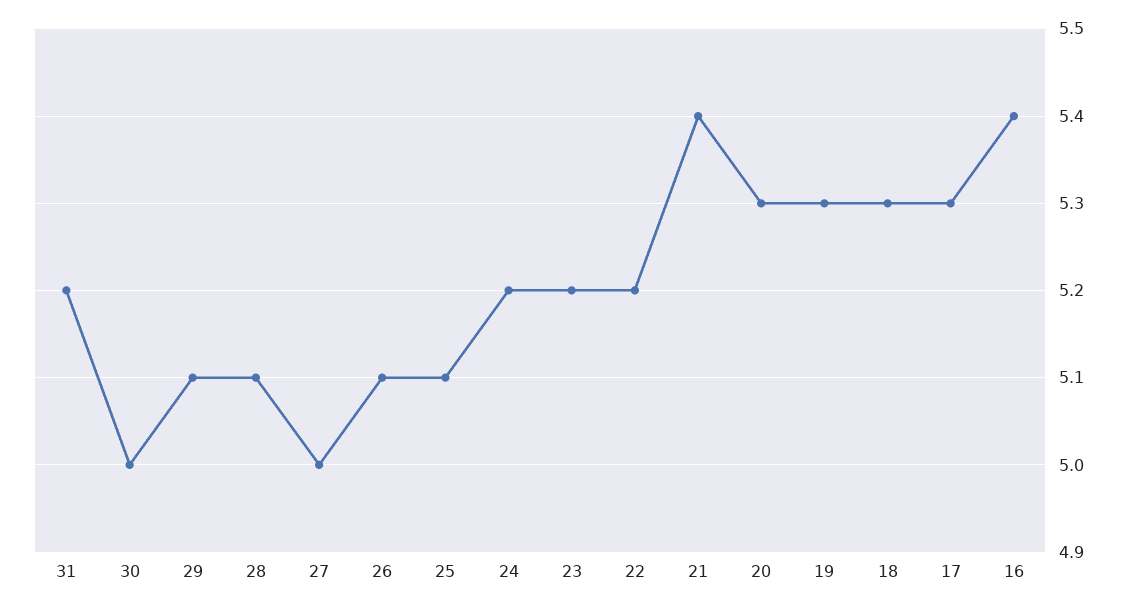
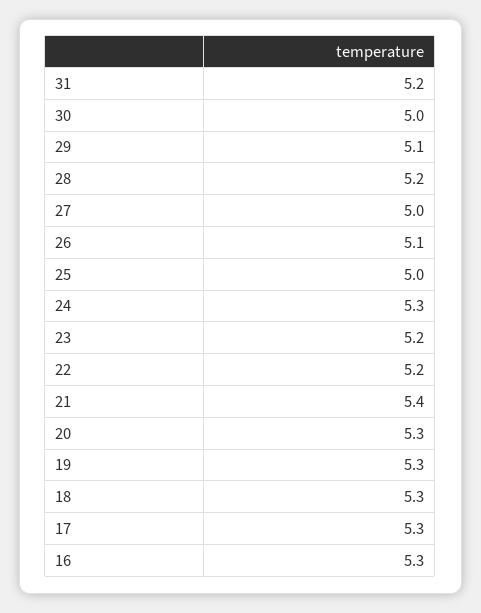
  {
    "31": 5.2,
    "30": 5,
    "29": 5.1,
-   "28": 5.1,
+   "28": 5.2,
    "27": 5,
    "26": 5.1,
-   "25": 5.1,
+   "25": 5,
-   "24": 5.2,
+   "24": 5.3,
    "23": 5.2,
    "22": 5.2,
    "21": 5.4,
    "20": 5.3,
    "19": 5.3,
    "18": 5.3,
    "17": 5.3,
-   "16": 5.4
+   "16": 5.3
  }

